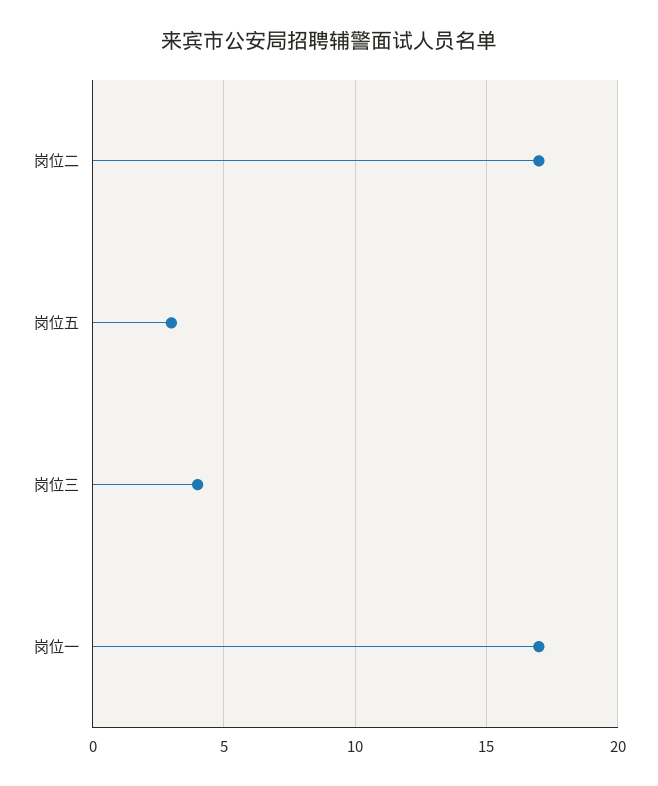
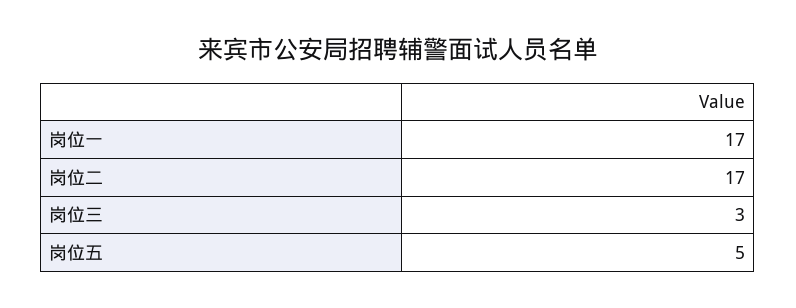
  {
    "岗位二": 17,
-   "岗位五": 3,
+   "岗位五": 5,
-   "岗位三": 4,
+   "岗位三": 3,
    "岗位一": 17
  }

